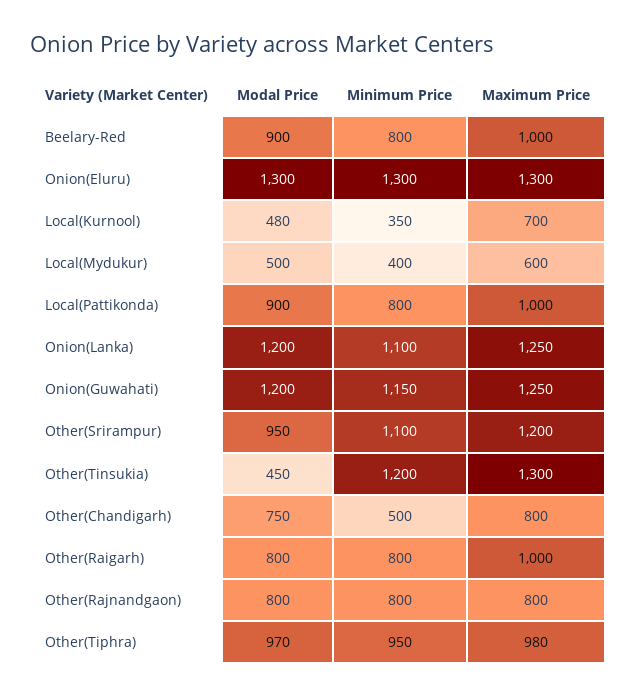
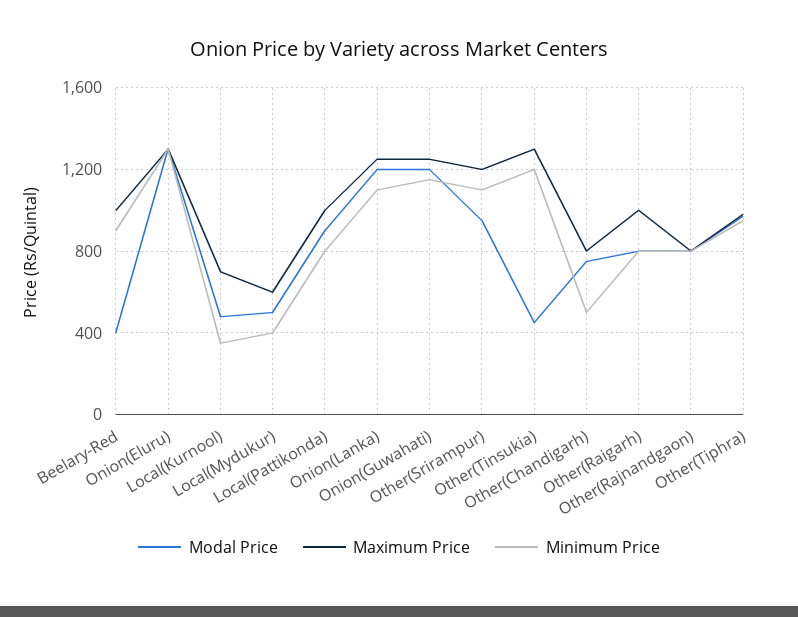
  {
    "Modal Price": {
-     "Beelary-Red": 900,
+     "Beelary-Red": 400,
      "Onion(Eluru)": 1300,
      "Local(Kurnool)": 480,
      "Local(Mydukur)": 500,
      "Local(Pattikonda)": 900,
      "Onion(Lanka)": 1200,
      "Onion(Guwahati)": 1200,
      "Other(Srirampur)": 950,
      "Other(Tinsukia)": 450,
      "Other(Chandigarh)": 750,
      "Other(Raigarh)": 800,
      "Other(Rajnandgaon)": 800,
      "Other(Tiphra)": 970
    },
    "Minimum Price": {
-     "Beelary-Red": 800,
+     "Beelary-Red": 900,
      "Onion(Eluru)": 1300,
      "Local(Kurnool)": 350,
      "Local(Mydukur)": 400,
      "Local(Pattikonda)": 800,
      "Onion(Lanka)": 1100,
      "Onion(Guwahati)": 1150,
      "Other(Srirampur)": 1100,
      "Other(Tinsukia)": 1200,
      "Other(Chandigarh)": 500,
      "Other(Raigarh)": 800,
      "Other(Rajnandgaon)": 800,
      "Other(Tiphra)": 950
    },
    "Maximum Price": {
      "Beelary-Red": 1000,
      "Onion(Eluru)": 1300,
      "Local(Kurnool)": 700,
      "Local(Mydukur)": 600,
      "Local(Pattikonda)": 1000,
      "Onion(Lanka)": 1250,
      "Onion(Guwahati)": 1250,
      "Other(Srirampur)": 1200,
      "Other(Tinsukia)": 1300,
      "Other(Chandigarh)": 800,
      "Other(Raigarh)": 1000,
      "Other(Rajnandgaon)": 800,
      "Other(Tiphra)": 980
    }
  }

